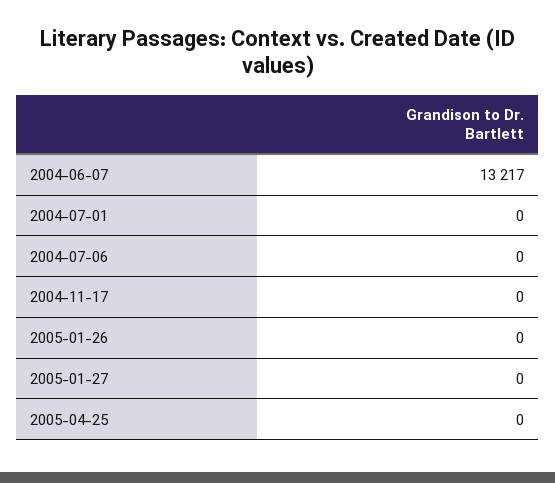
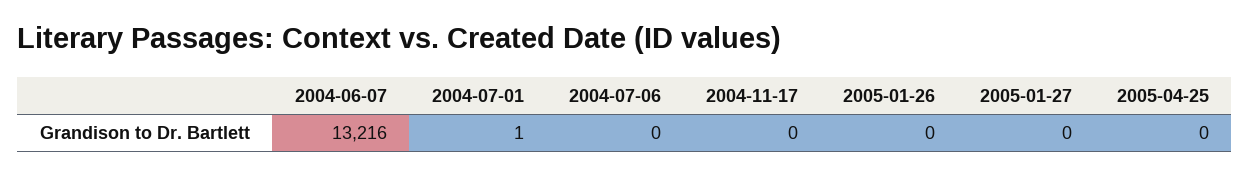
  {
-   "2004-06-07": 13217,
+   "2004-06-07": 13216,
-   "2004-07-01": 0,
+   "2004-07-01": 1,
    "2004-07-06": 0,
    "2004-11-17": 0,
    "2005-01-26": 0,
    "2005-01-27": 0,
    "2005-04-25": 0
  }

